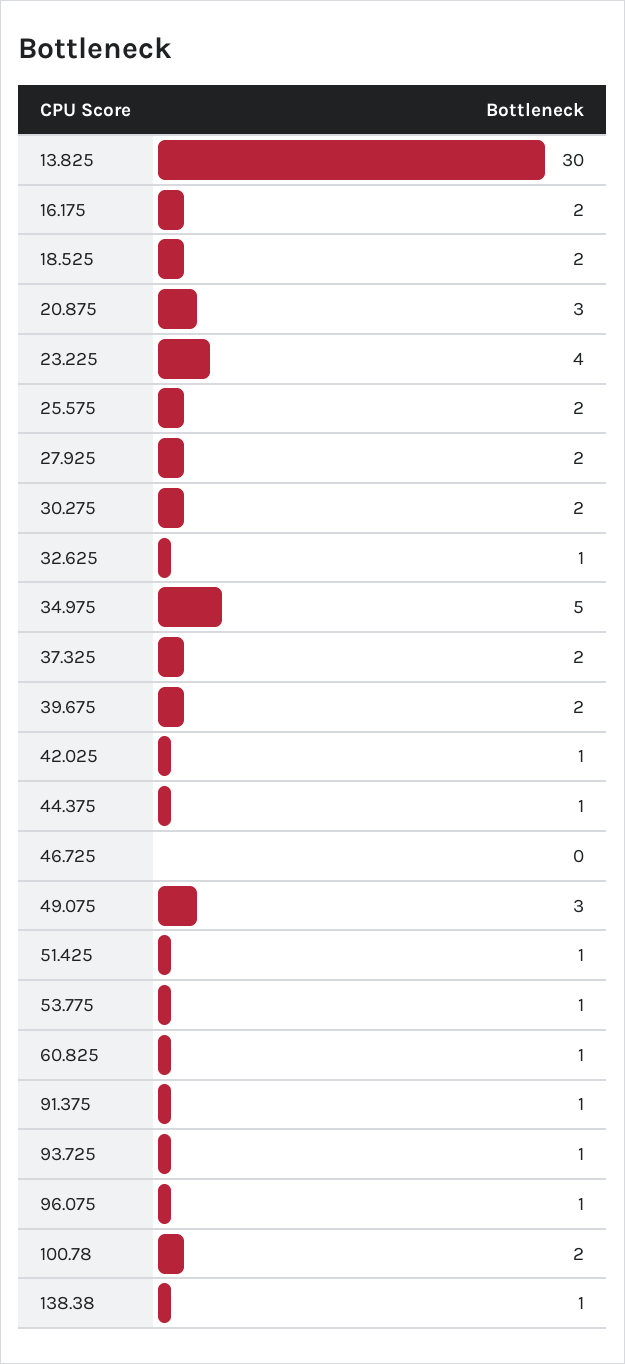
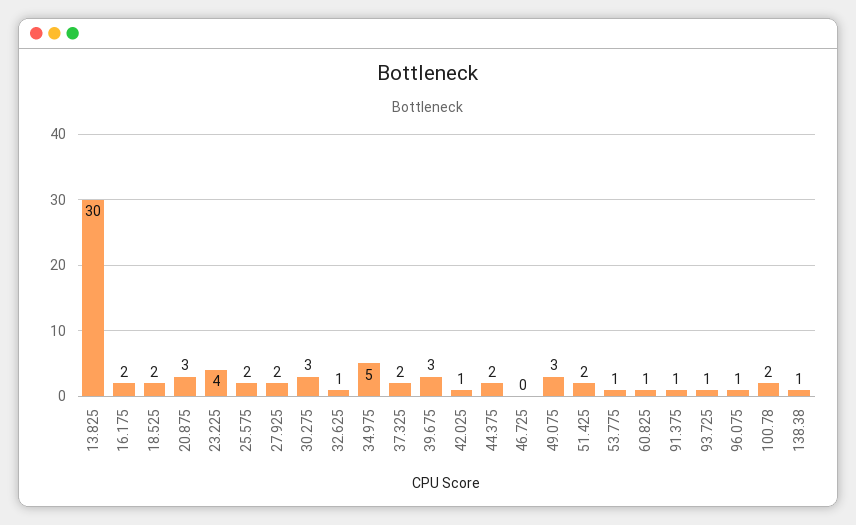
  {
    "13.825": 30,
    "16.175": 2,
    "18.525": 2,
    "20.875": 3,
    "23.225": 4,
    "25.575": 2,
    "27.925": 2,
-   "30.275": 2,
+   "30.275": 3,
    "32.625": 1,
    "34.975": 5,
    "37.325": 2,
-   "39.675": 2,
+   "39.675": 3,
    "42.025": 1,
-   "44.375": 1,
+   "44.375": 2,
    "46.725": 0,
    "49.075": 3,
-   "51.425": 1,
+   "51.425": 2,
    "53.775": 1,
    "60.825": 1,
    "91.375": 1,
    "93.725": 1,
    "96.075": 1,
    "100.78": 2,
    "138.38": 1
  }

